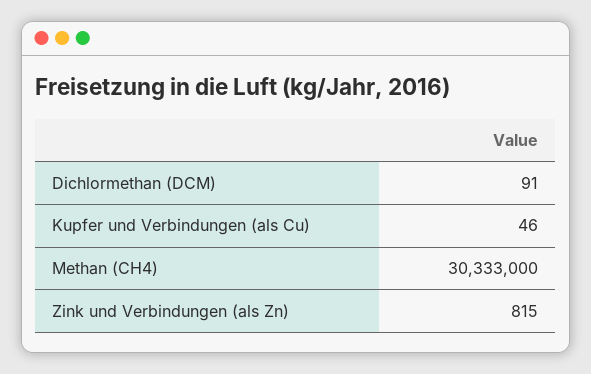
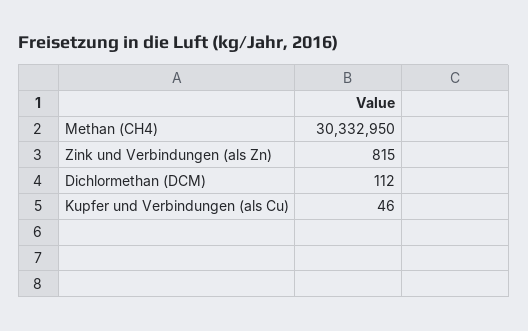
  {
-   "Dichlormethan (DCM)": 91,
+   "Dichlormethan (DCM)": 112,
    "Kupfer und Verbindungen (als Cu)": 46,
-   "Methan (CH4)": 30333000,
+   "Methan (CH4)": 30332950,
    "Zink und Verbindungen (als Zn)": 815
  }

